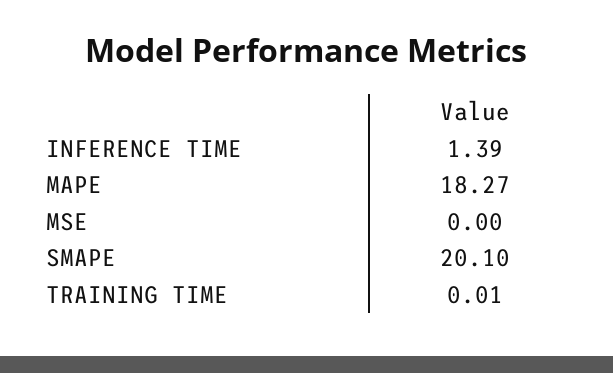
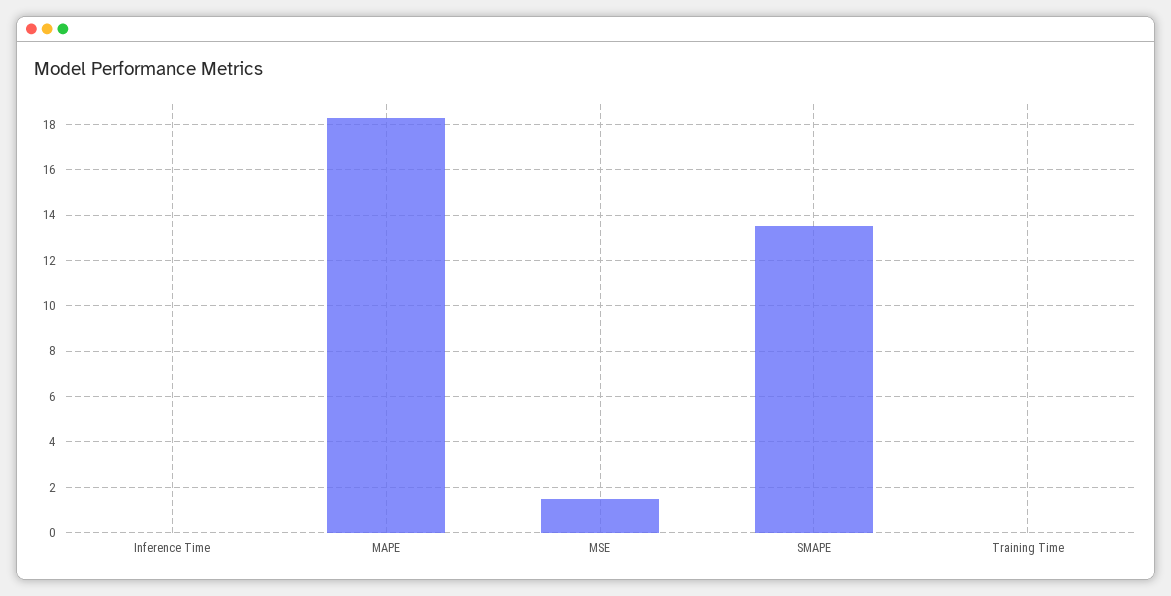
  {
-   "INFERENCE TIME": 1.39,
+   "INFERENCE TIME": 0,
    "MAPE": 18.27,
-   "MSE": 0,
+   "MSE": 1.5,
-   "SMAPE": 20.1,
+   "SMAPE": 13.5,
    "TRAINING TIME": 0.01
  }

